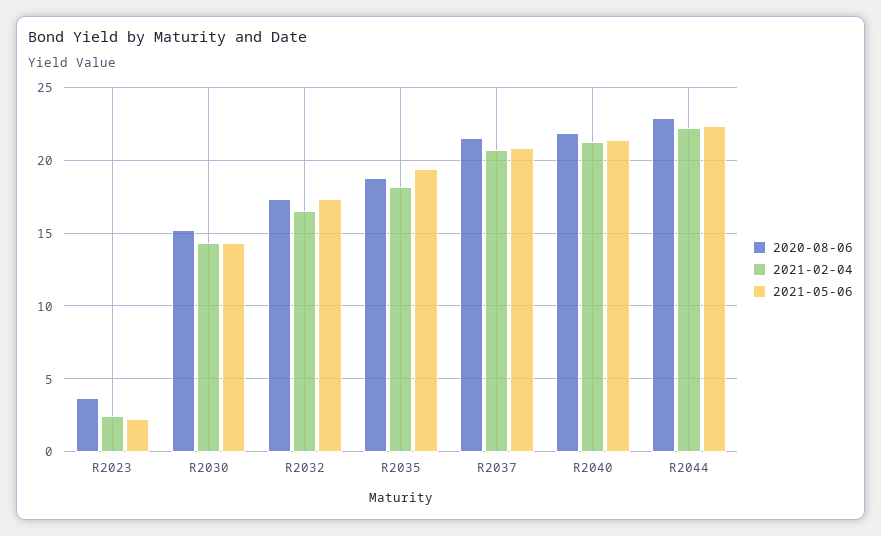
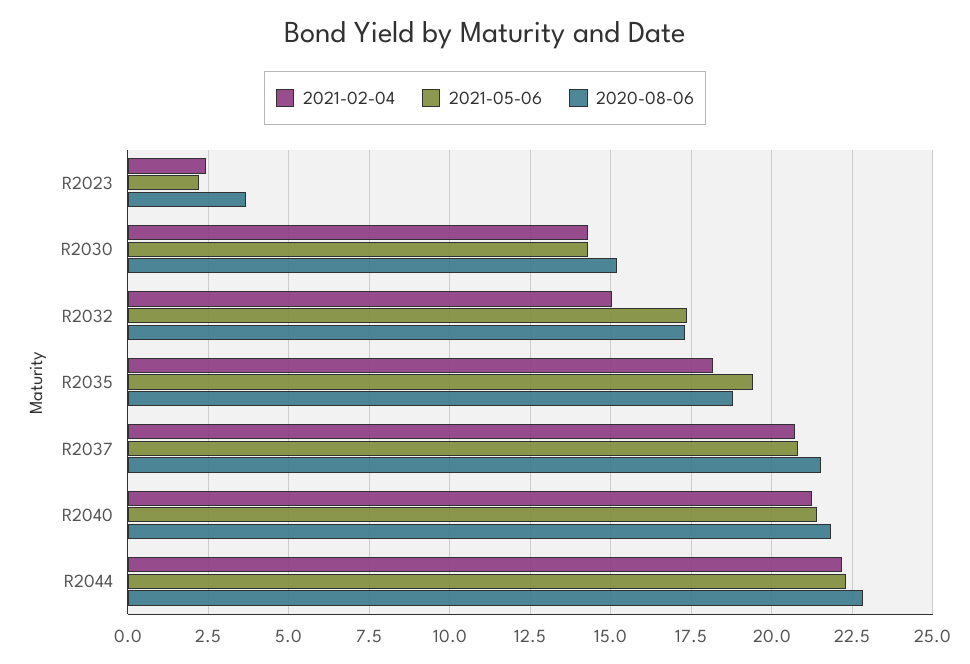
  {
    "2020-08-06": {
      "R2023": 3.75,
      "R2030": 15.25,
      "R2032": 17.25,
      "R2035": 18.75,
      "R2037": 21.5,
      "R2040": 21.75,
      "R2044": 22.75
    },
    "2021-02-04": {
      "R2023": 2.5,
      "R2030": 14.25,
-     "R2032": 16.5,
+     "R2032": 15,
      "R2035": 18.25,
      "R2037": 20.75,
      "R2040": 21.25,
      "R2044": 22.25
    },
    "2021-05-06": {
      "R2023": 2.25,
      "R2030": 14.25,
      "R2032": 17.25,
      "R2035": 19.5,
      "R2037": 20.75,
      "R2040": 21.5,
      "R2044": 22.25
    }
  }

